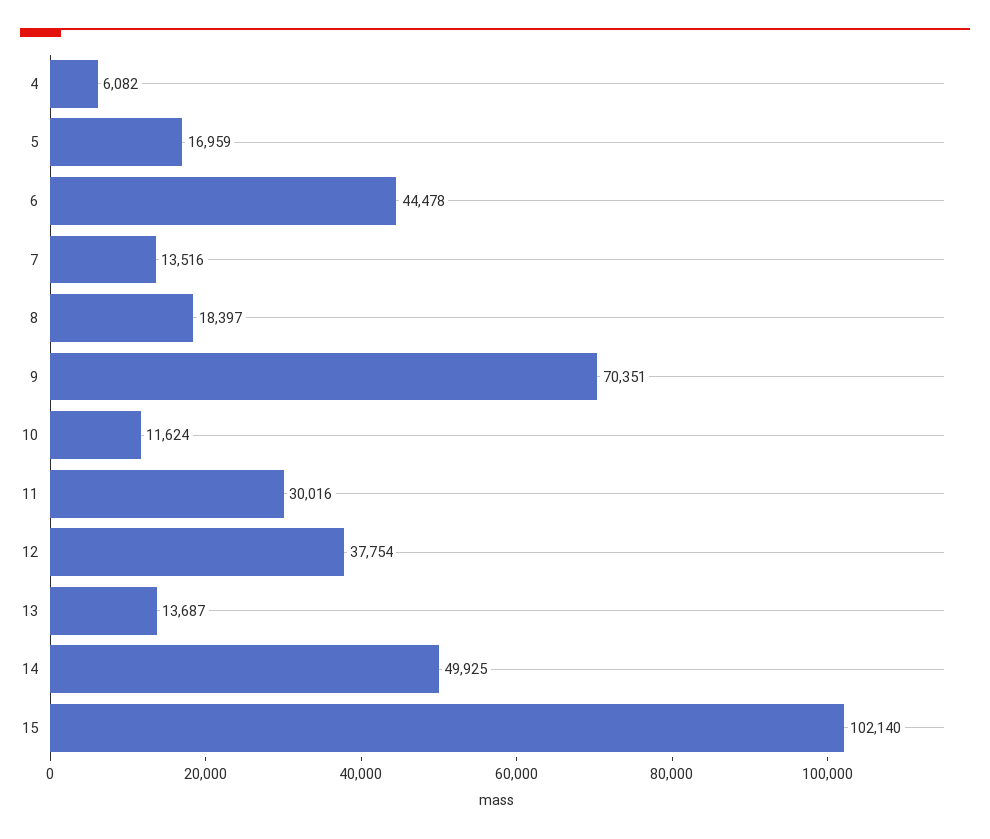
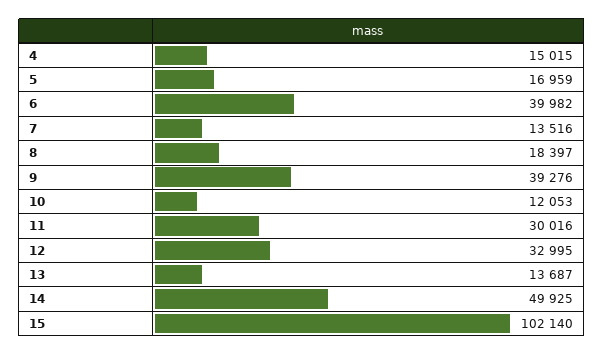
  {
-   "4": 6082,
+   "4": 15015,
    "5": 16959,
-   "6": 44478,
+   "6": 39982,
    "7": 13516,
    "8": 18397,
-   "9": 70351,
+   "9": 39276,
-   "10": 11624,
+   "10": 12053,
    "11": 30016,
-   "12": 37754,
+   "12": 32995,
    "13": 13687,
    "14": 49925,
    "15": 102140
  }

